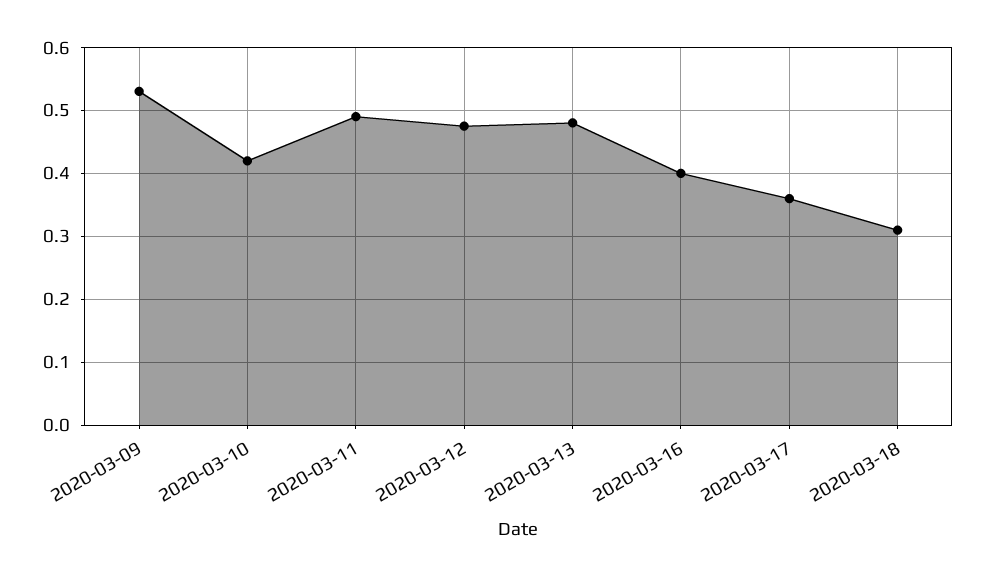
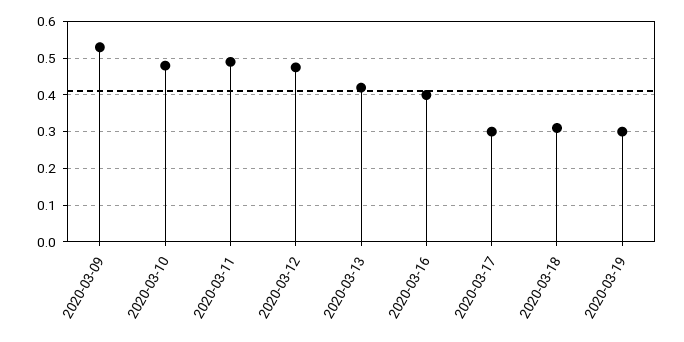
  {
    "2020-03-09": 0.53,
-   "2020-03-10": 0.42,
+   "2020-03-10": 0.48,
    "2020-03-11": 0.49,
    "2020-03-12": 0.48,
-   "2020-03-13": 0.48,
+   "2020-03-13": 0.42,
    "2020-03-16": 0.4,
-   "2020-03-17": 0.36,
+   "2020-03-17": 0.3,
-   "2020-03-18": 0.31
+   "2020-03-18": 0.31,
+   "2020-03-19": 0.3
  }

